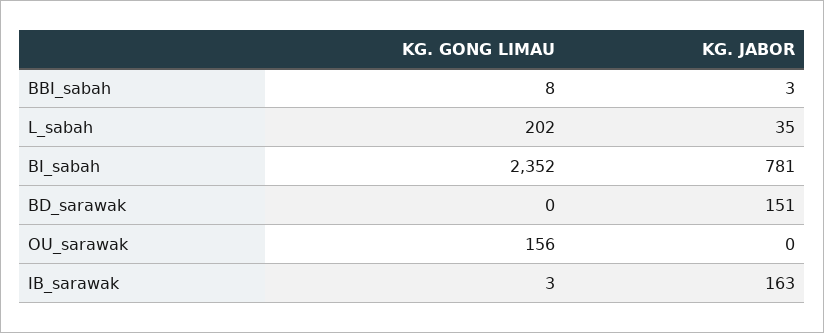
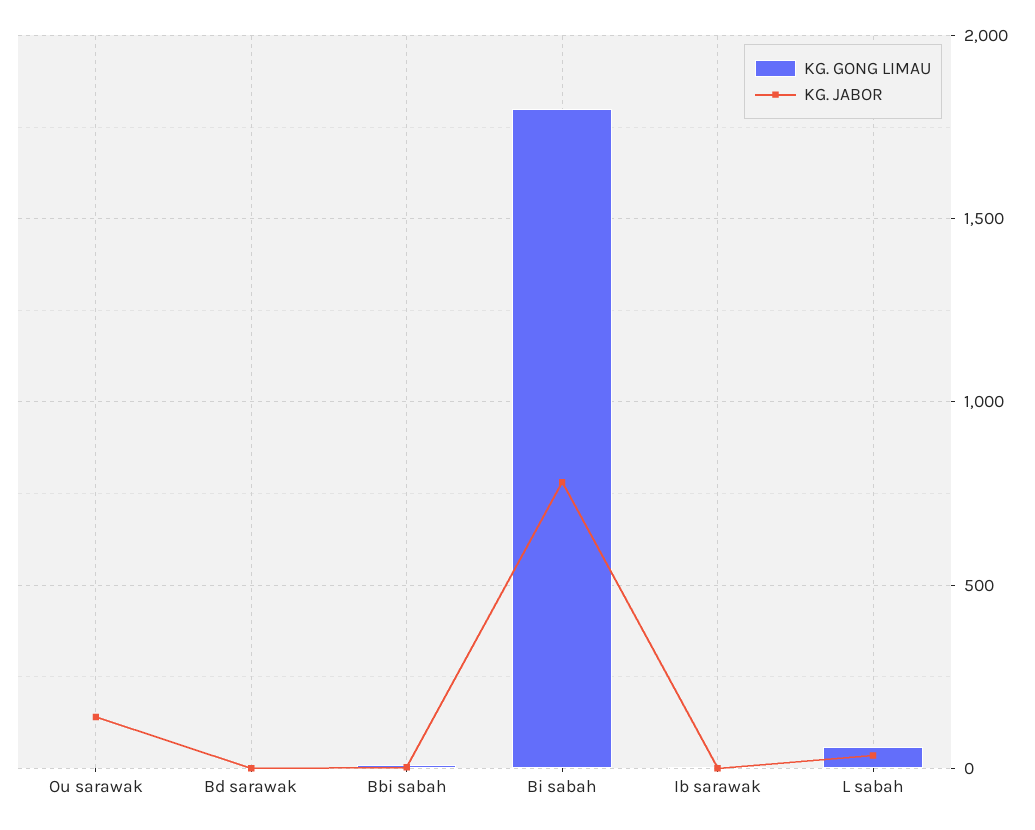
  {
    "KG. GONG LIMAU": {
      "BBI_sabah": 8,
-     "L_sabah": 202,
+     "L_sabah": 50,
-     "BI_sabah": 2352,
+     "BI_sabah": 1800,
      "BD_sarawak": 0,
-     "OU_sarawak": 156,
+     "OU_sarawak": 0,
      "IB_sarawak": 3
    },
    "KG. JABOR": {
      "BBI_sabah": 3,
      "L_sabah": 35,
      "BI_sabah": 781,
-     "BD_sarawak": 151,
+     "BD_sarawak": 0,
-     "OU_sarawak": 0,
+     "OU_sarawak": 150,
-     "IB_sarawak": 163
+     "IB_sarawak": 0
    }
  }

